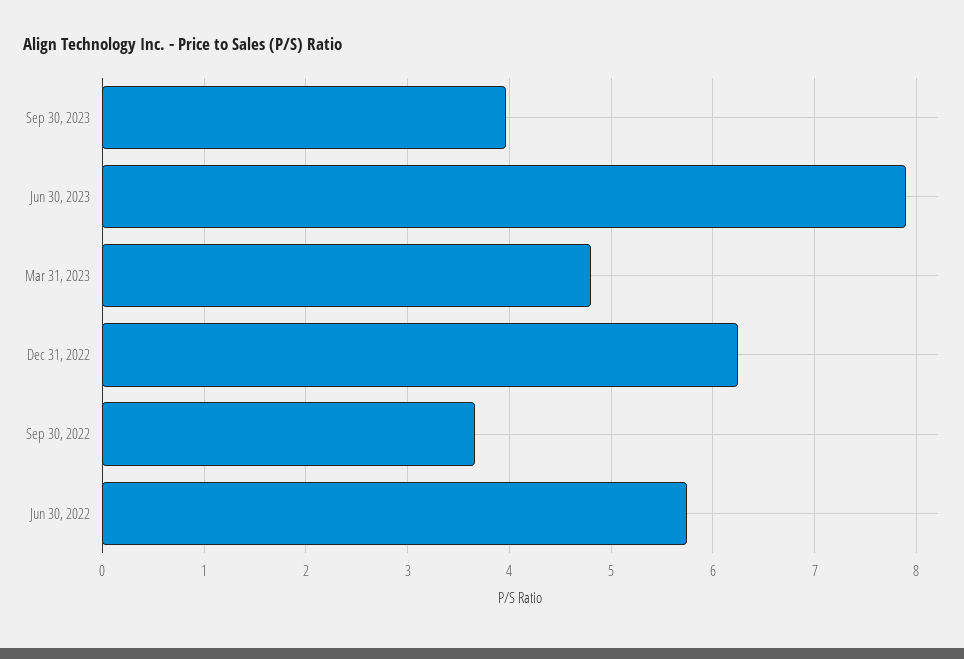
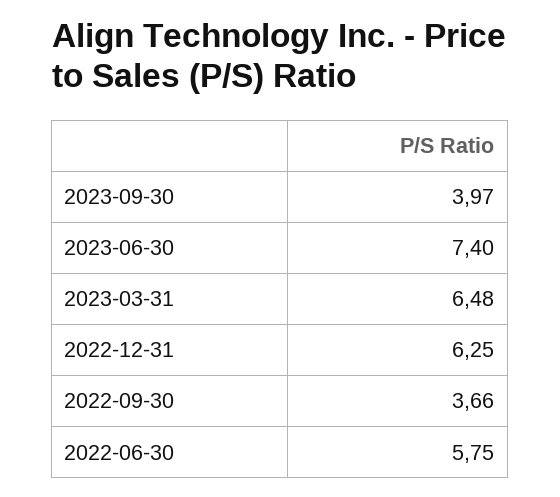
  {
    "Sep 30, 2023": 3.97,
-   "Jun 30, 2023": 7.9,
+   "Jun 30, 2023": 7.4,
-   "Mar 31, 2023": 4.8,
+   "Mar 31, 2023": 6.48,
    "Dec 31, 2022": 6.25,
    "Sep 30, 2022": 3.66,
    "Jun 30, 2022": 5.75
  }

